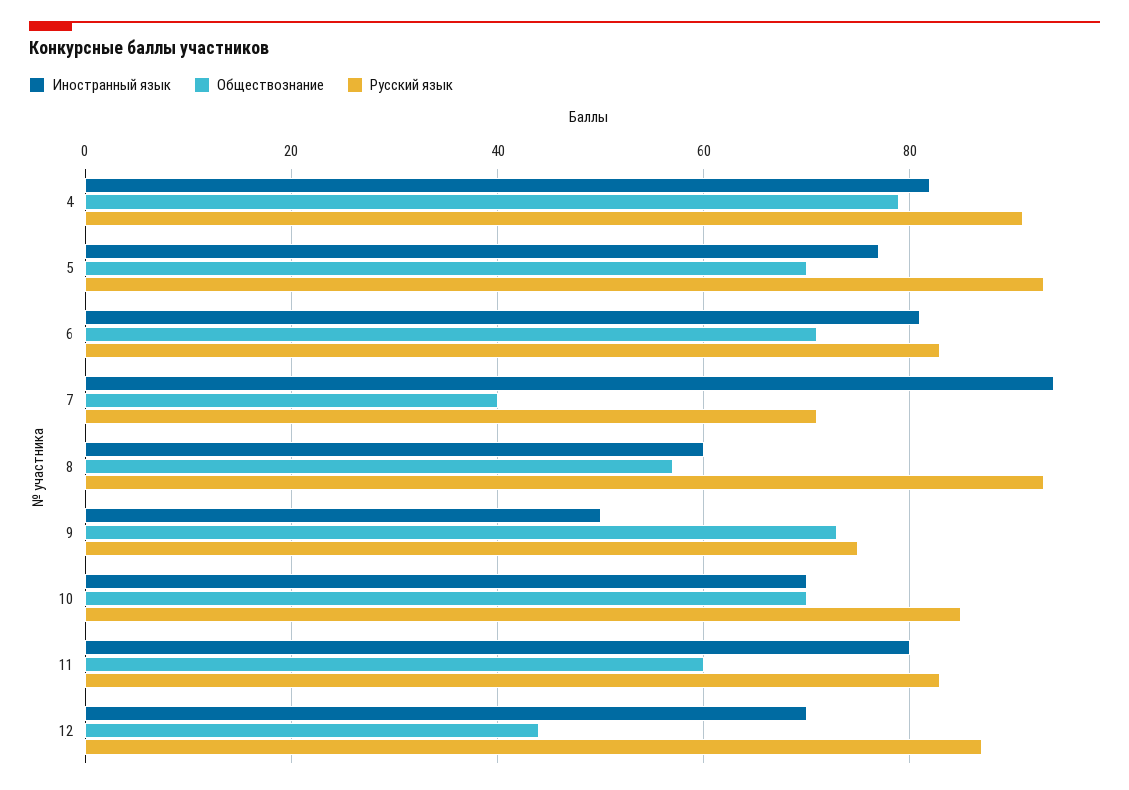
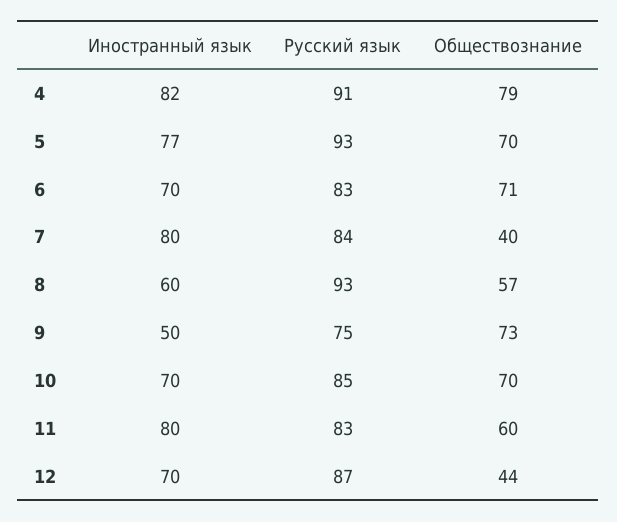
  {
    "Иностранный язык": {
      "4": 82,
      "5": 77,
-     "6": 80,
+     "6": 70,
-     "7": 95,
+     "7": 80,
      "8": 60,
      "9": 50,
      "10": 70,
      "11": 80,
      "12": 70
    },
    "Обществознание": {
      "4": 79,
      "5": 70,
      "6": 71,
      "7": 40,
      "8": 57,
      "9": 73,
      "10": 70,
      "11": 60,
      "12": 44
    },
    "Русский язык": {
      "4": 91,
      "5": 93,
      "6": 83,
-     "7": 70,
+     "7": 84,
      "8": 93,
      "9": 75,
      "10": 85,
      "11": 83,
      "12": 87
    }
  }

